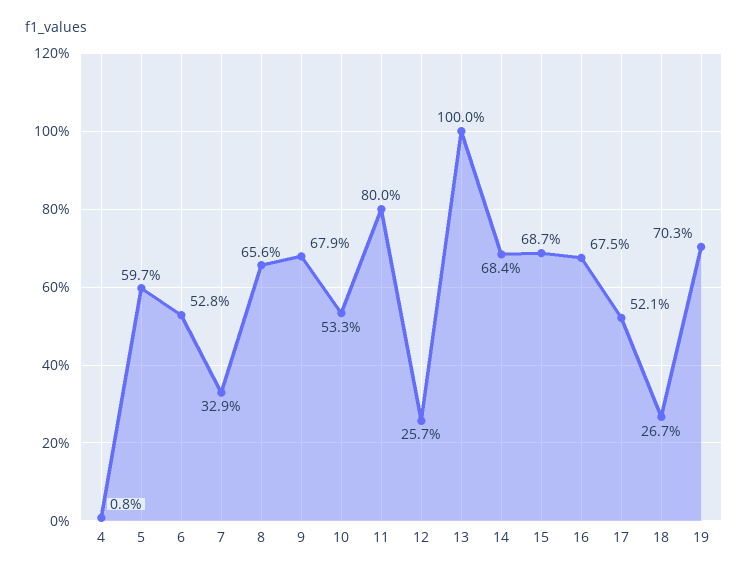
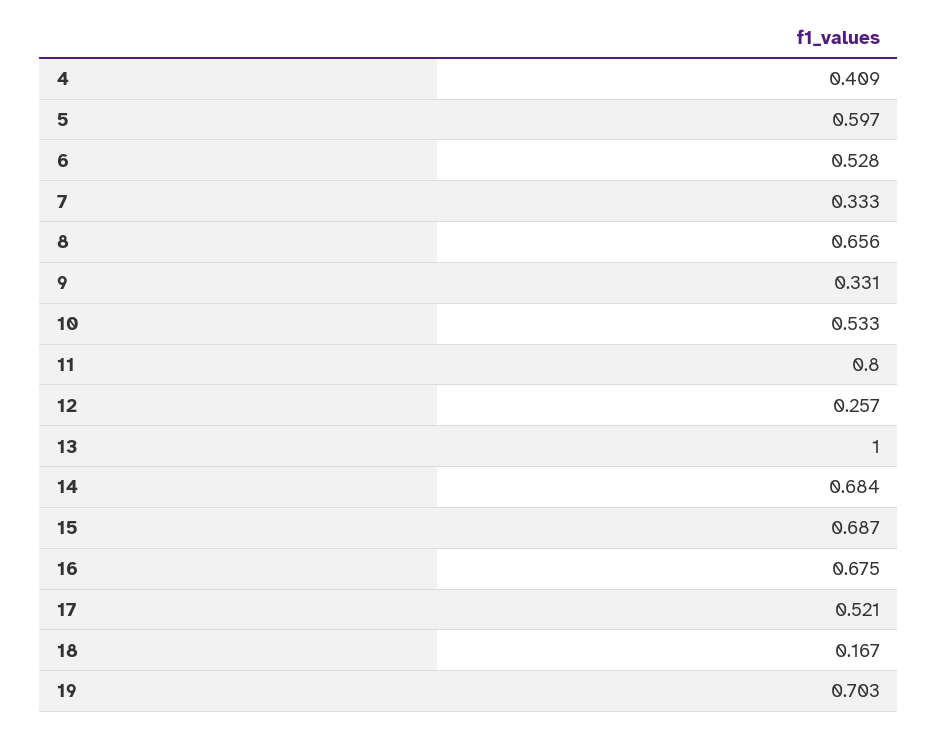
  {
-   "4": 0.008,
+   "4": 0.409,
    "5": 0.597,
    "6": 0.528,
-   "7": 0.329,
+   "7": 0.333,
    "8": 0.656,
-   "9": 0.679,
+   "9": 0.331,
    "10": 0.533,
    "11": 0.8,
    "12": 0.257,
    "13": 1,
    "14": 0.684,
    "15": 0.687,
    "16": 0.675,
    "17": 0.521,
-   "18": 0.267,
+   "18": 0.167,
    "19": 0.703
  }

